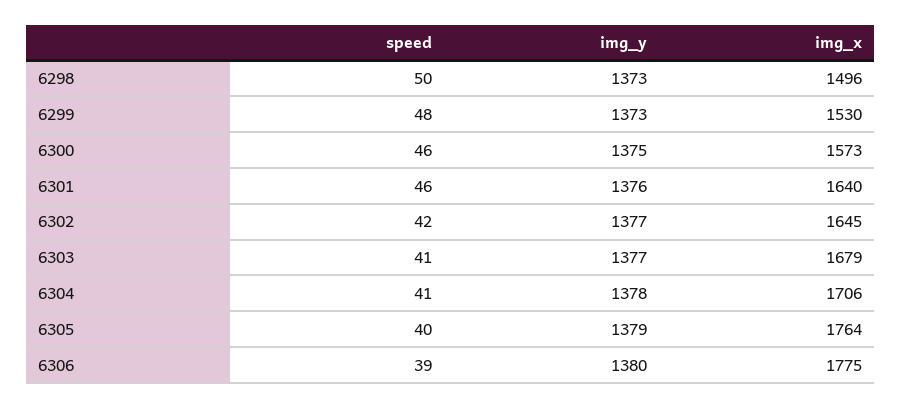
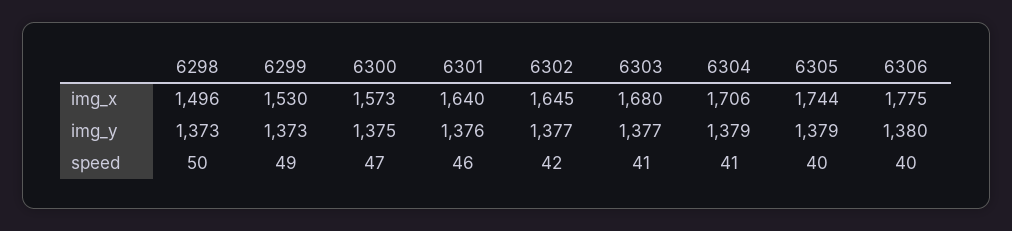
  {
    "speed": {
      "6298": 50,
-     "6299": 48,
+     "6299": 49,
-     "6300": 46,
+     "6300": 47,
      "6301": 46,
      "6302": 42,
      "6303": 41,
      "6304": 41,
      "6305": 40,
-     "6306": 39
+     "6306": 40
    },
    "img_y": {
      "6298": 1373,
      "6299": 1373,
      "6300": 1375,
      "6301": 1376,
      "6302": 1377,
      "6303": 1377,
-     "6304": 1378,
+     "6304": 1379,
      "6305": 1379,
      "6306": 1380
    },
    "img_x": {
      "6298": 1496,
      "6299": 1530,
      "6300": 1573,
      "6301": 1640,
      "6302": 1645,
-     "6303": 1679,
+     "6303": 1680,
      "6304": 1706,
-     "6305": 1764,
+     "6305": 1744,
      "6306": 1775
    }
  }

